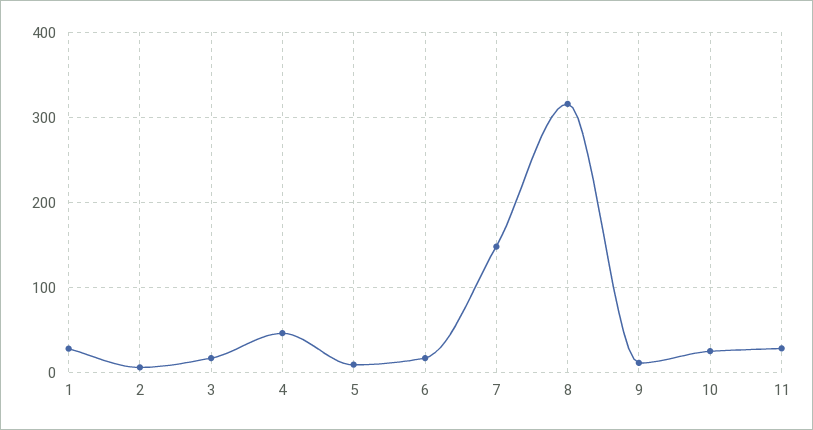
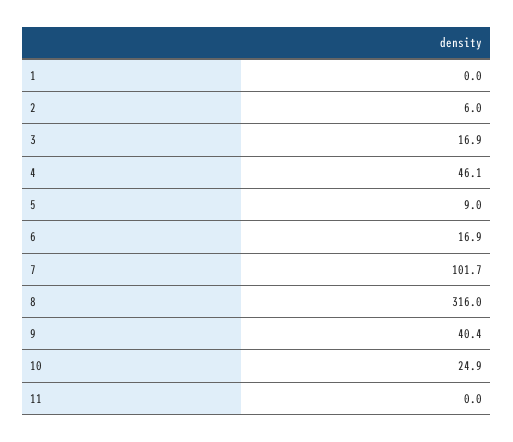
  {
-   "1": 30,
+   "1": 0,
    "2": 6,
    "3": 16.9,
    "4": 46.1,
    "5": 9,
    "6": 16.9,
-   "7": 150,
+   "7": 101.7,
    "8": 316,
-   "9": 10,
+   "9": 40.4,
    "10": 24.9,
-   "11": 30
+   "11": 0
  }

